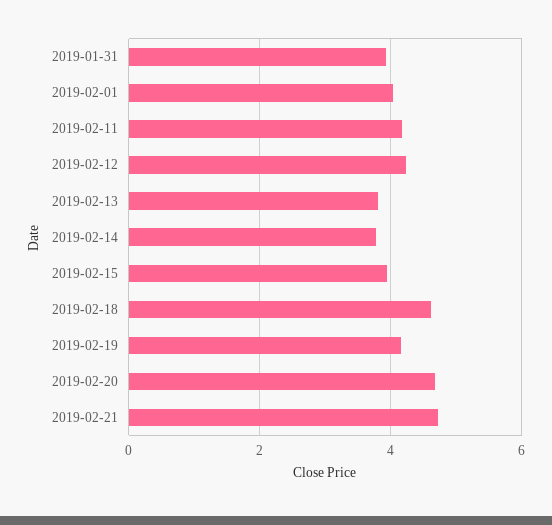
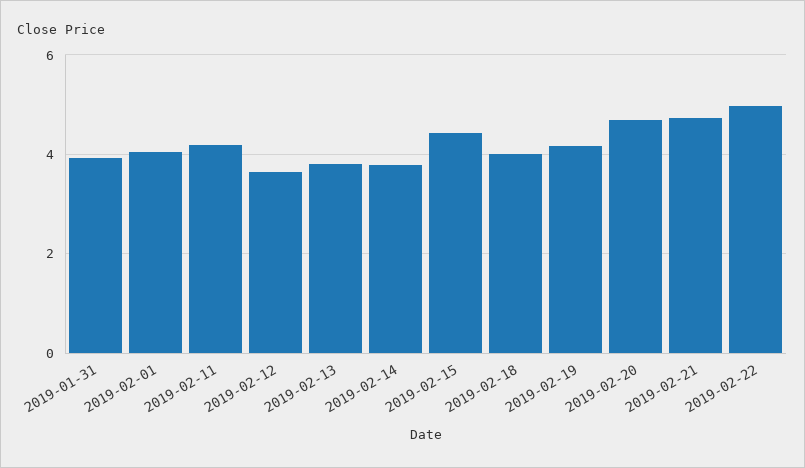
  {
    "2019-01-31": 4,
    "2019-02-01": 4,
    "2019-02-11": 4.2,
-   "2019-02-12": 4.2,
+   "2019-02-12": 3.6,
    "2019-02-13": 3.8,
    "2019-02-14": 3.8,
-   "2019-02-15": 4,
+   "2019-02-15": 4.4,
-   "2019-02-18": 4.6,
+   "2019-02-18": 4,
    "2019-02-19": 4.2,
    "2019-02-20": 4.6,
-   "2019-02-21": 4.8
+   "2019-02-21": 4.8,
+   "2019-02-22": 5
  }

